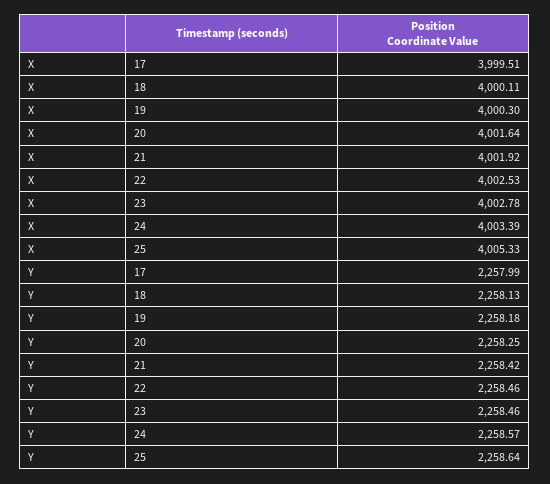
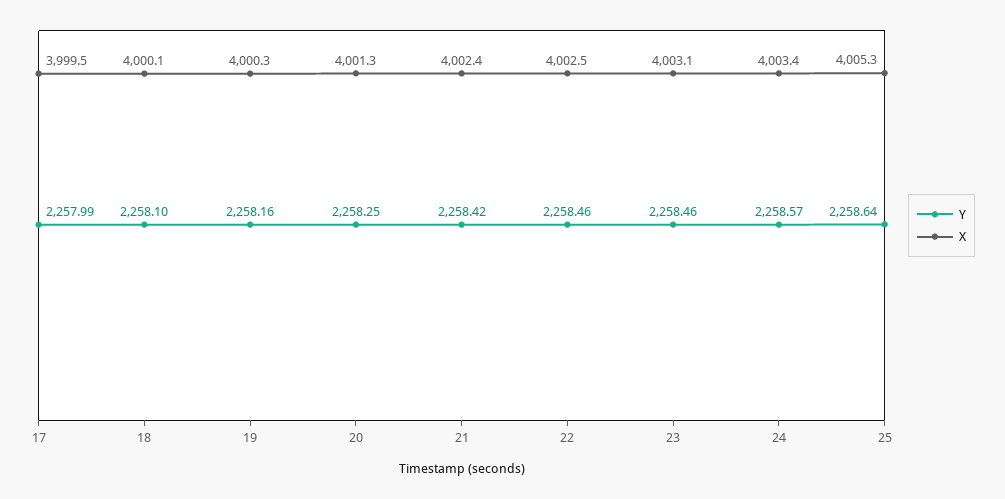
  {
    "X": {
      "17": 3999.51,
      "18": 4000.11,
      "19": 4000.3,
-     "20": 4001.64,
+     "20": 4001.3,
-     "21": 4001.92,
+     "21": 4002.4,
      "22": 4002.53,
-     "23": 4002.78,
+     "23": 4003.1,
      "24": 4003.39,
      "25": 4005.33
    },
    "Y": {
      "17": 2257.99,
-     "18": 2258.13,
+     "18": 2258.1,
-     "19": 2258.18,
+     "19": 2258.16,
      "20": 2258.25,
      "21": 2258.42,
      "22": 2258.46,
      "23": 2258.46,
      "24": 2258.57,
      "25": 2258.64
    }
  }

